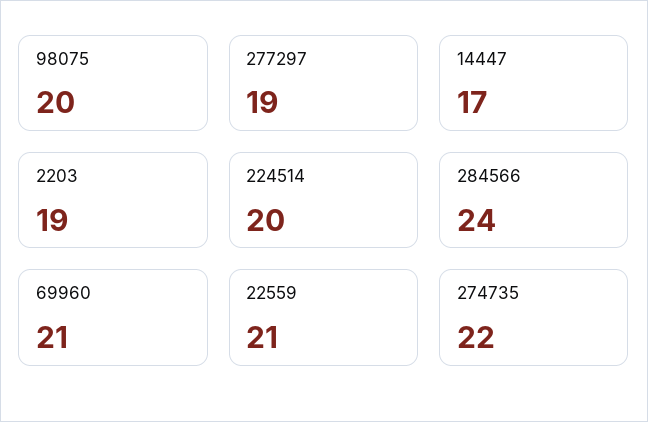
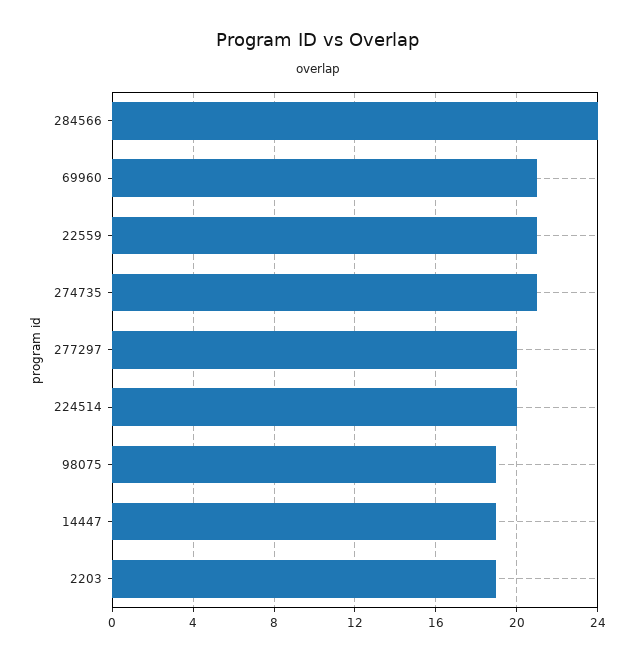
  {
-   "98075": 20,
+   "98075": 19,
-   "277297": 19,
+   "277297": 20,
-   "14447": 17,
+   "14447": 19,
    "2203": 19,
    "224514": 20,
    "284566": 24,
    "69960": 21,
    "22559": 21,
-   "274735": 22
+   "274735": 21
  }

